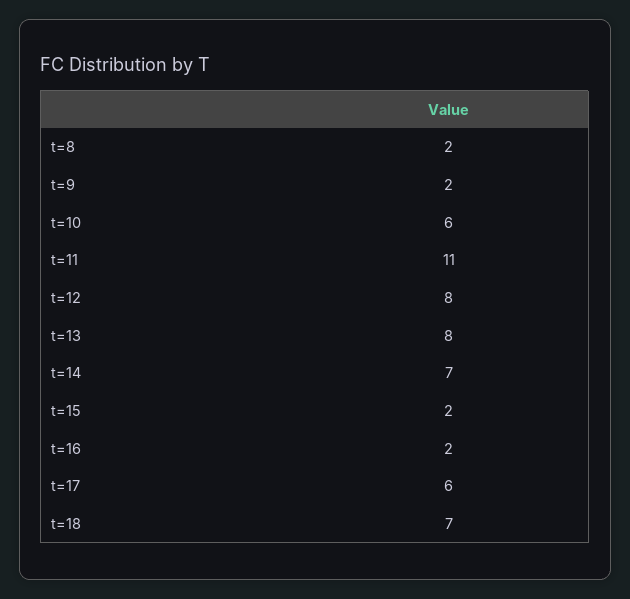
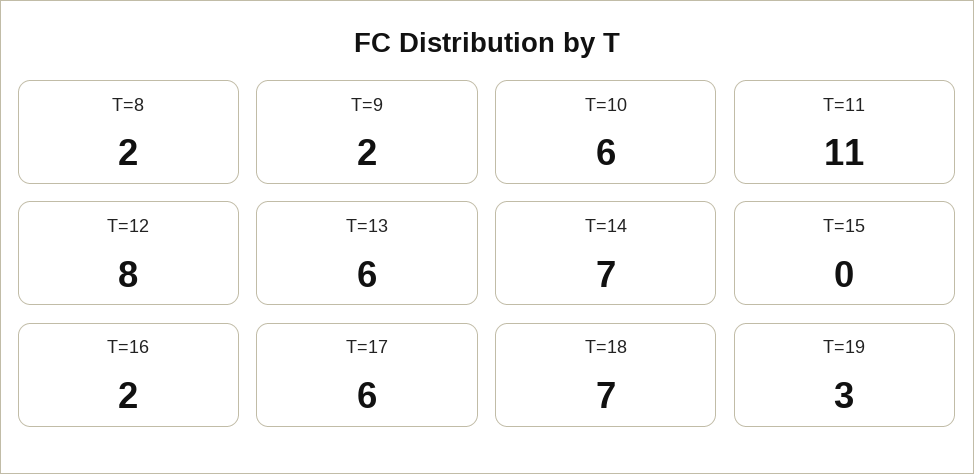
  {
    "t=8": 2,
    "t=9": 2,
    "t=10": 6,
    "t=11": 11,
    "t=12": 8,
-   "t=13": 8,
+   "t=13": 6,
    "t=14": 7,
-   "t=15": 2,
+   "t=15": 0,
    "t=16": 2,
    "t=17": 6,
-   "t=18": 7
+   "t=18": 7,
+   "T=19": 3
  }

